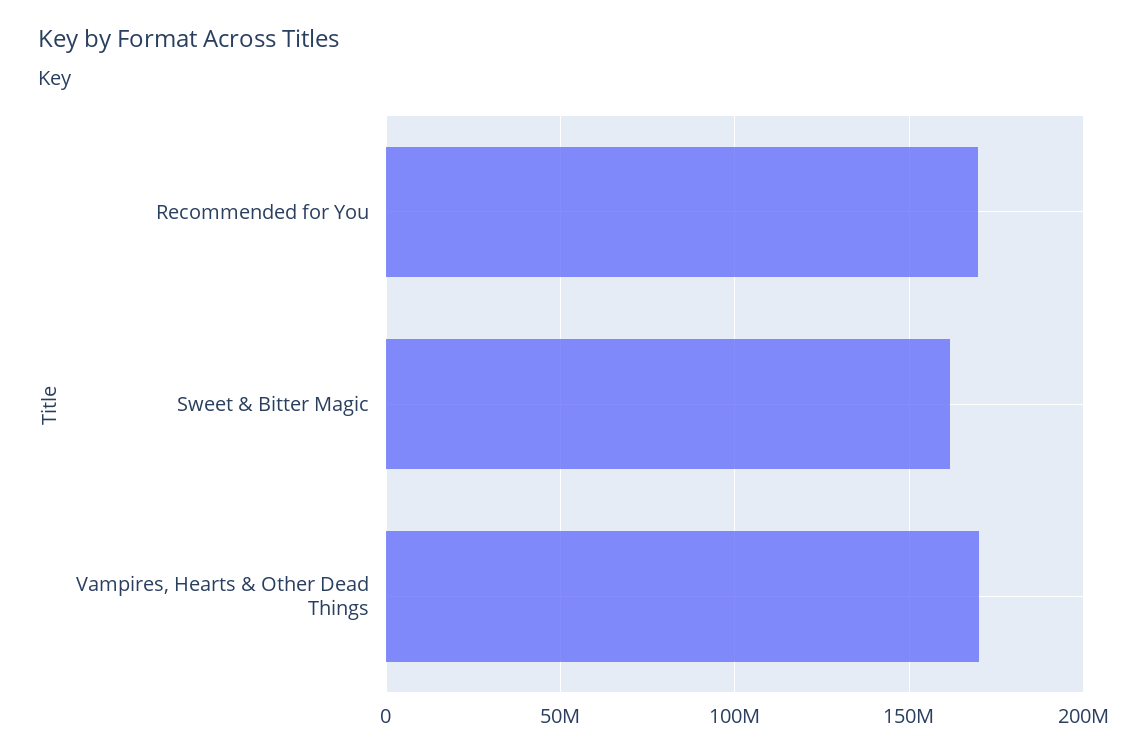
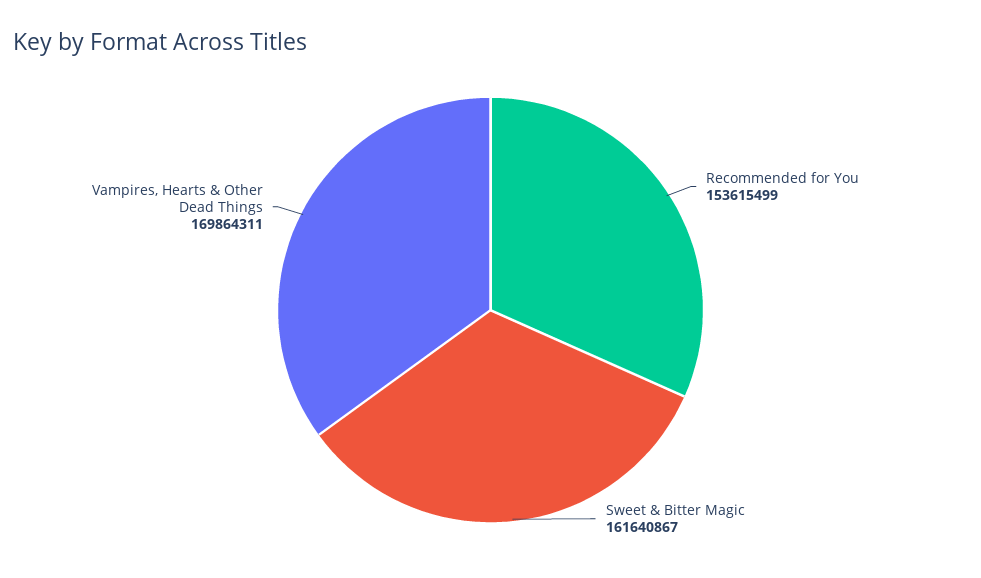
  {
-   "Recommended for You": 170000000,
+   "Recommended for You": 153615499,
    "Sweet & Bitter Magic": 161640867,
    "Vampires, Hearts & Other Dead Things": 169864311
  }

